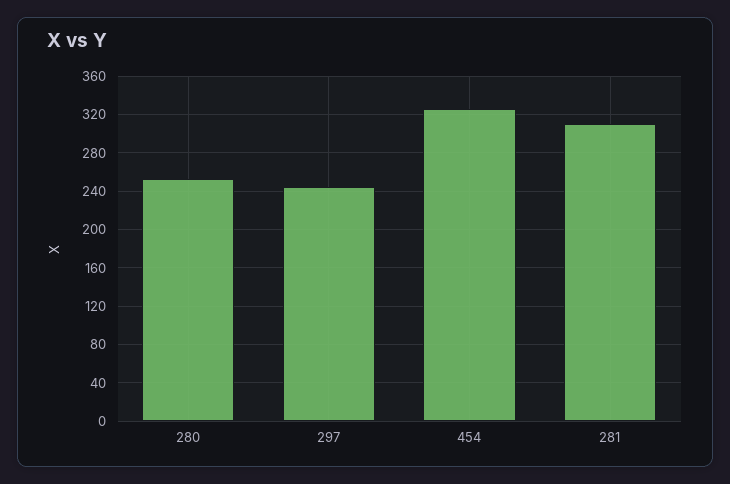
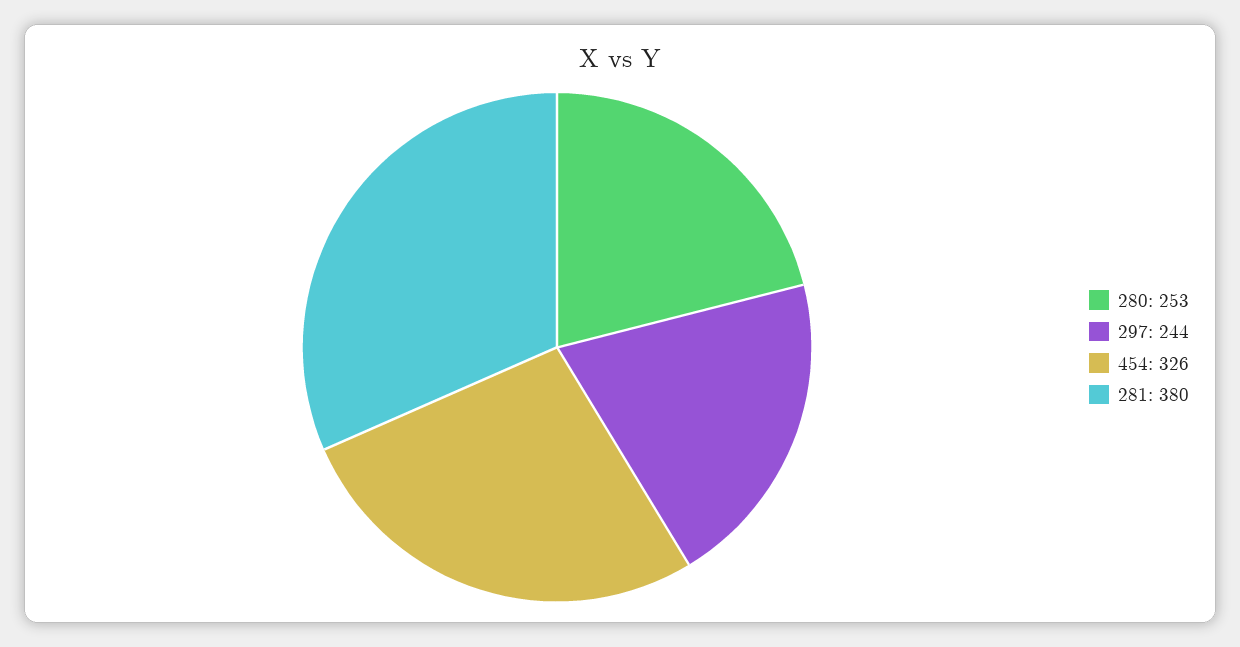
  {
    "280": 253,
    "297": 244,
    "454": 326,
-   "281": 310
+   "281": 380
  }

